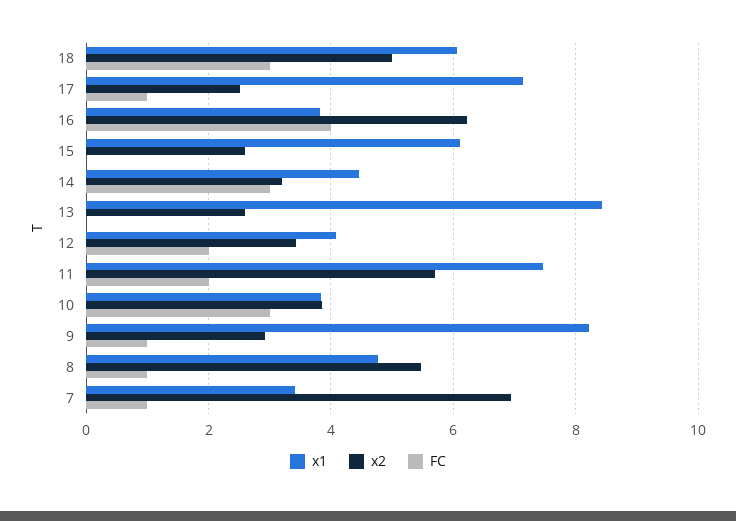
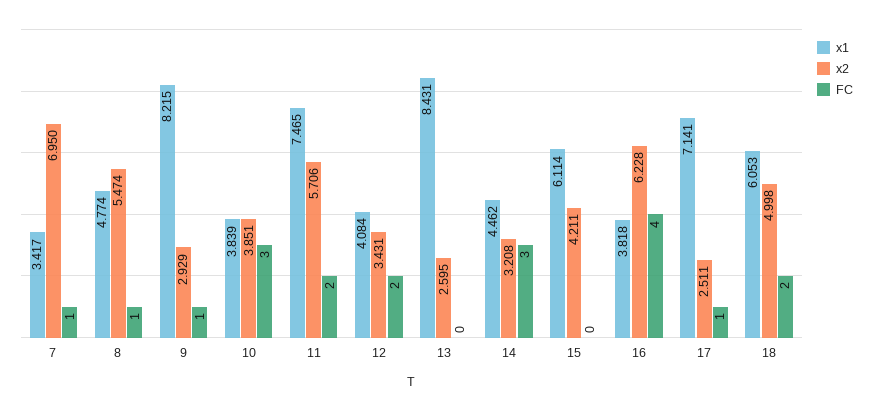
  {
    "x1": {
      "18": 6.053,
      "17": 7.141,
      "16": 3.818,
      "15": 6.114,
      "14": 4.462,
      "13": 8.431,
      "12": 4.084,
      "11": 7.465,
      "10": 3.839,
      "9": 8.215,
      "8": 4.774,
      "7": 3.417
    },
    "x2": {
      "18": 4.998,
      "17": 2.511,
      "16": 6.228,
-     "15": 2.6,
+     "15": 4.211,
      "14": 3.208,
      "13": 2.595,
      "12": 3.431,
      "11": 5.706,
      "10": 3.851,
      "9": 2.929,
      "8": 5.474,
      "7": 6.95
    },
    "FC": {
-     "18": 3,
+     "18": 2,
      "17": 1,
      "16": 4,
      "15": 0,
      "14": 3,
      "13": 0,
      "12": 2,
      "11": 2,
      "10": 3,
      "9": 1,
      "8": 1,
      "7": 1
    }
  }

